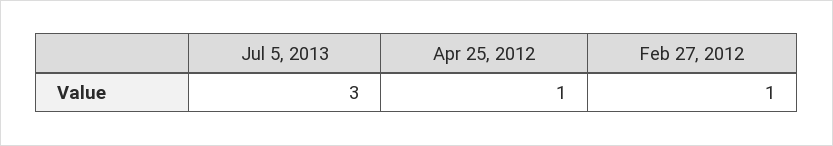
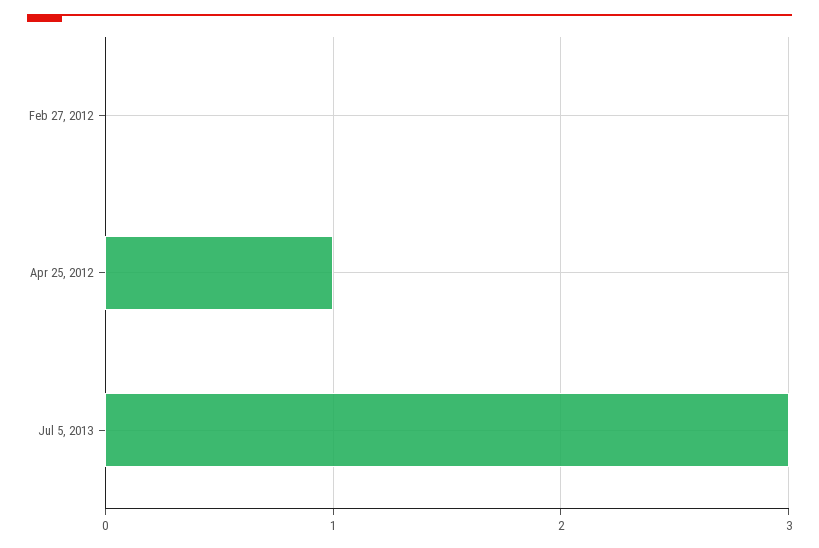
  {
    "Jul 5, 2013": 3,
    "Apr 25, 2012": 1,
-   "Feb 27, 2012": 1
+   "Feb 27, 2012": 0
  }

